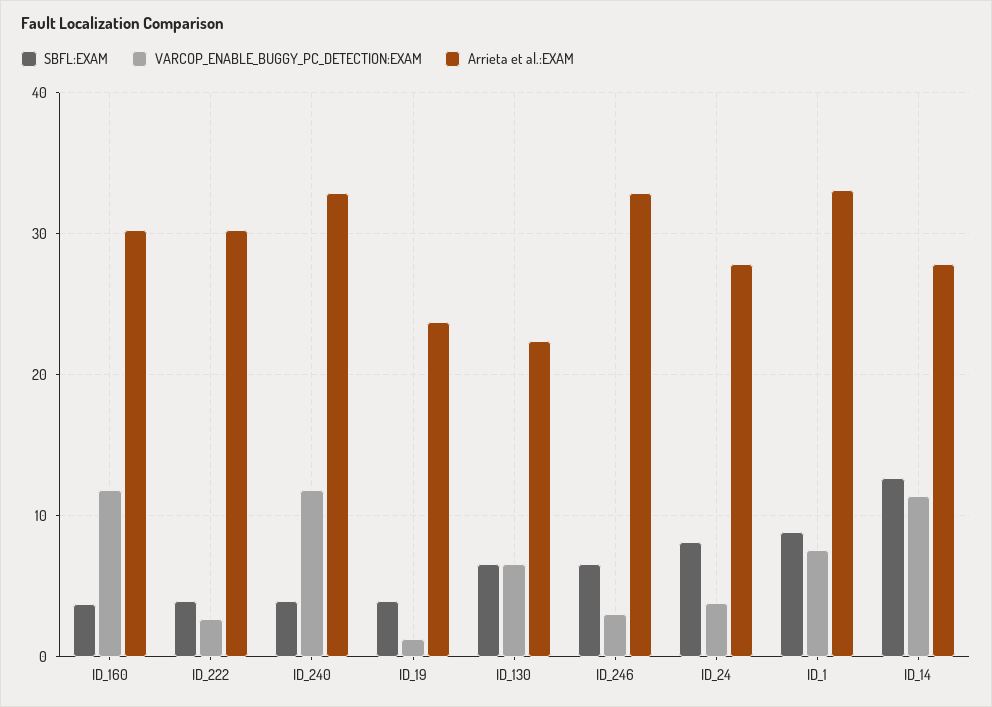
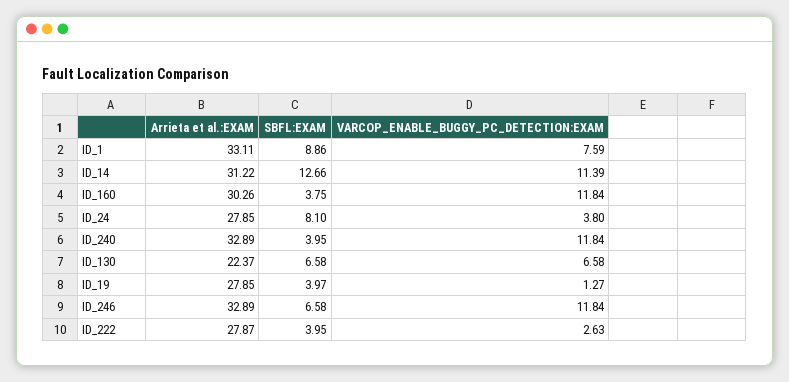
  {
    "SBFL:EXAM": {
      "ID_160": 3.75,
      "ID_222": 3.95,
      "ID_240": 3.95,
      "ID_19": 3.97,
      "ID_130": 6.58,
      "ID_246": 6.58,
      "ID_24": 8.1,
      "ID_1": 8.86,
      "ID_14": 12.66
    },
    "VARCOP_ENABLE_BUGGY_PC_DETECTION:EXAM": {
      "ID_160": 11.84,
      "ID_222": 2.63,
      "ID_240": 11.84,
      "ID_19": 1.27,
      "ID_130": 6.58,
-     "ID_246": 3,
+     "ID_246": 11.84,
      "ID_24": 3.8,
      "ID_1": 7.59,
      "ID_14": 11.39
    },
    "Arrieta et al.:EXAM": {
      "ID_160": 30.26,
-     "ID_222": 30,
+     "ID_222": 27.87,
      "ID_240": 32.89,
-     "ID_19": 24,
+     "ID_19": 27.85,
      "ID_130": 22.37,
      "ID_246": 32.89,
      "ID_24": 27.85,
      "ID_1": 33.11,
-     "ID_14": 28
+     "ID_14": 31.22
    }
  }

